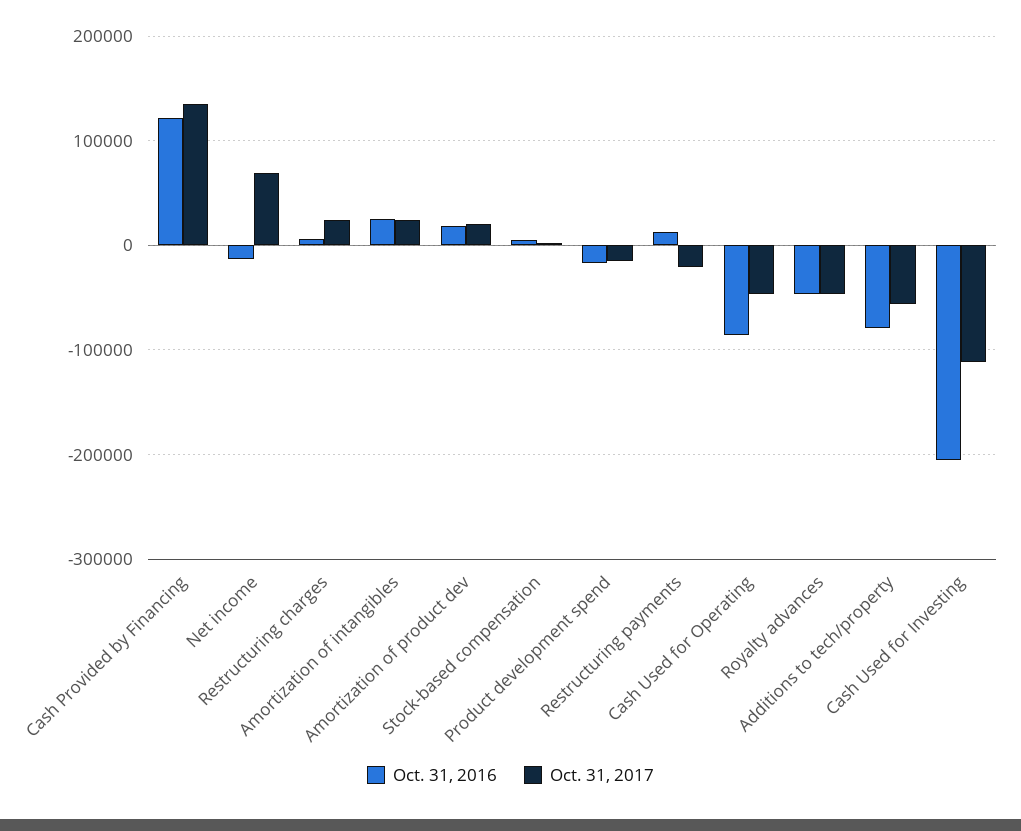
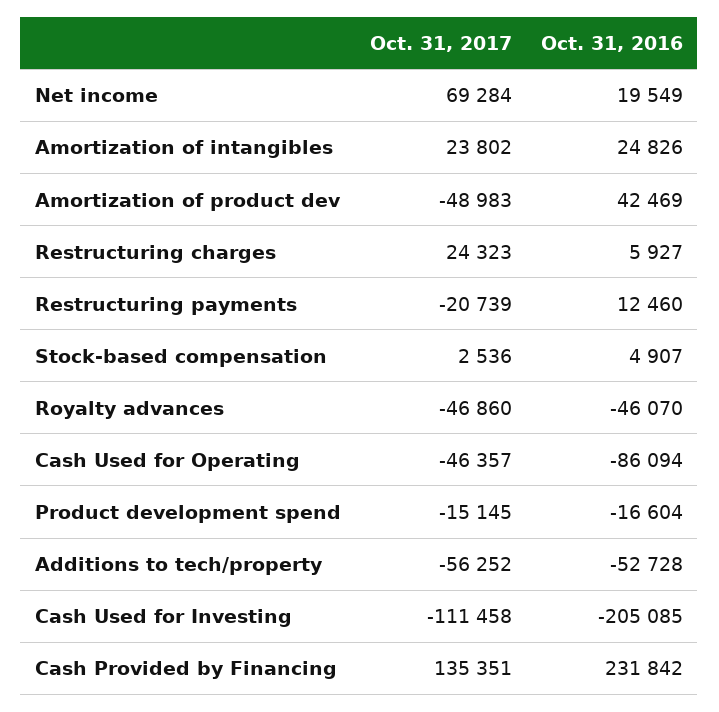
  {
    "Oct. 31, 2016": {
-     "Cash Provided by Financing": 120000,
+     "Cash Provided by Financing": 231842,
-     "Net income": -10000,
+     "Net income": 19549,
      "Restructuring charges": 5927,
      "Amortization of intangibles": 24826,
-     "Amortization of product dev": 20000,
+     "Amortization of product dev": 42469,
      "Stock-based compensation": 4907,
      "Product development spend": -16604,
      "Restructuring payments": 12460,
      "Cash Used for Operating": -86094,
      "Royalty advances": -46070,
-     "Additions to tech/property": -80000,
+     "Additions to tech/property": -52728,
      "Cash Used for Investing": -205085
    },
    "Oct. 31, 2017": {
      "Cash Provided by Financing": 135351,
      "Net income": 69284,
      "Restructuring charges": 24323,
      "Amortization of intangibles": 23802,
-     "Amortization of product dev": 20000,
+     "Amortization of product dev": -48983,
      "Stock-based compensation": 2536,
      "Product development spend": -15145,
      "Restructuring payments": -20739,
      "Cash Used for Operating": -46357,
      "Royalty advances": -46860,
      "Additions to tech/property": -56252,
      "Cash Used for Investing": -111458
    }
  }

